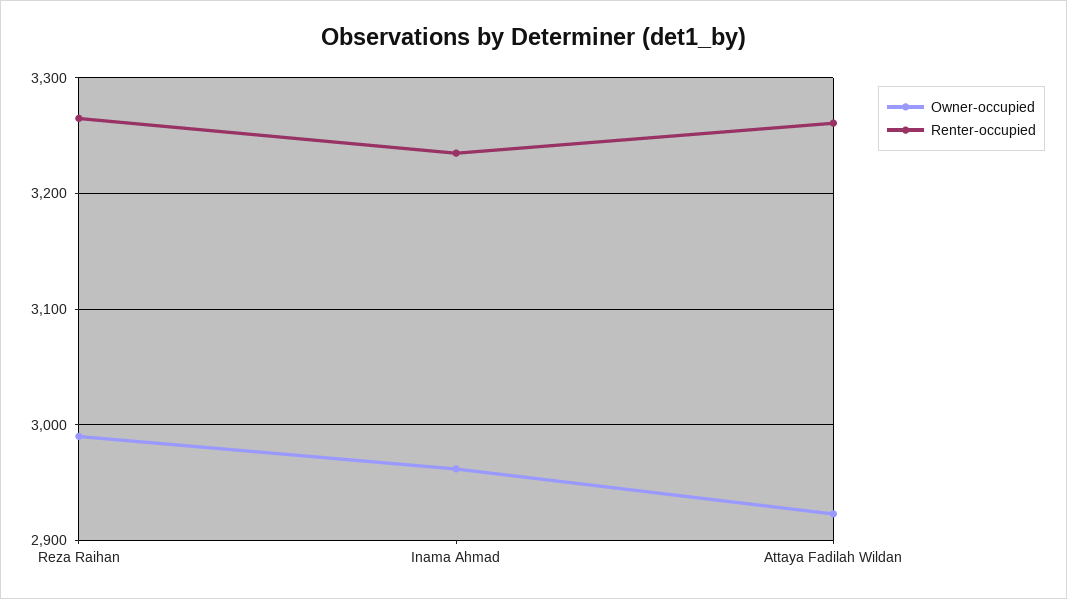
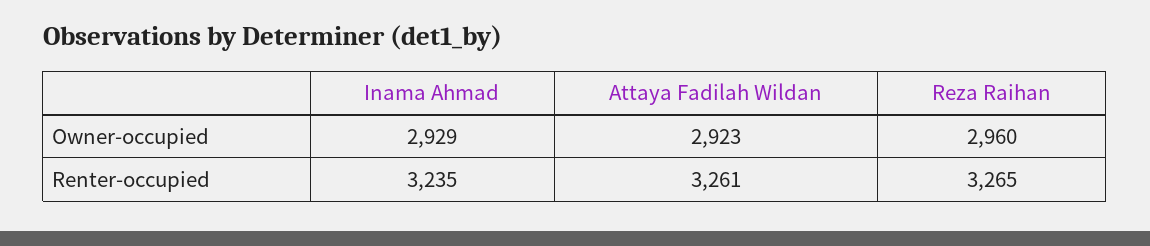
  {
    "Owner-occupied": {
-     "Reza Raihan": 2990,
+     "Reza Raihan": 2960,
-     "Inama Ahmad": 2960,
+     "Inama Ahmad": 2929,
      "Attaya Fadilah Wildan": 2923
    },
    "Renter-occupied": {
      "Reza Raihan": 3265,
      "Inama Ahmad": 3235,
      "Attaya Fadilah Wildan": 3261
    }
  }

